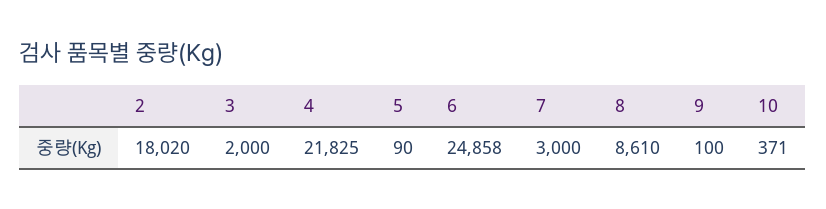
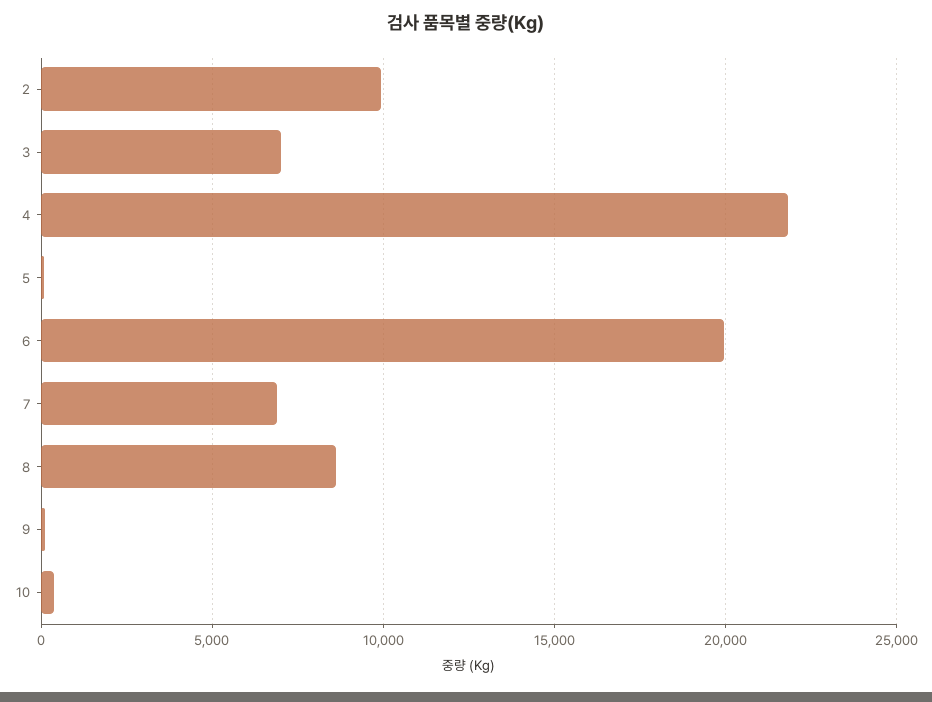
  {
-   "2": 18020,
+   "2": 10000,
-   "3": 2000,
+   "3": 7000,
    "4": 21825,
    "5": 90,
-   "6": 24858,
+   "6": 20000,
-   "7": 3000,
+   "7": 7000,
    "8": 8610,
    "9": 100,
    "10": 371
  }

